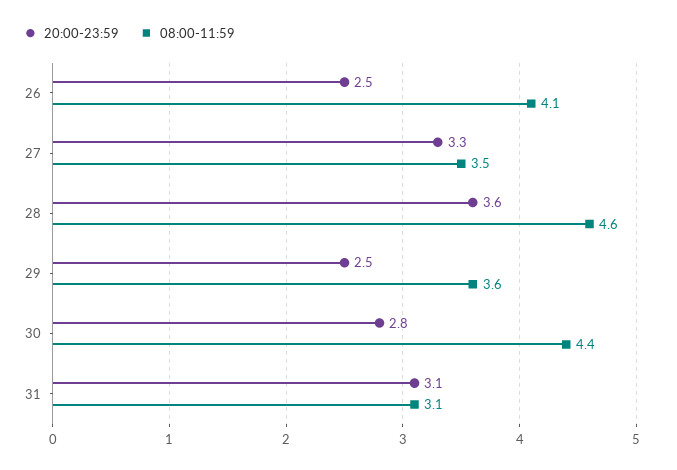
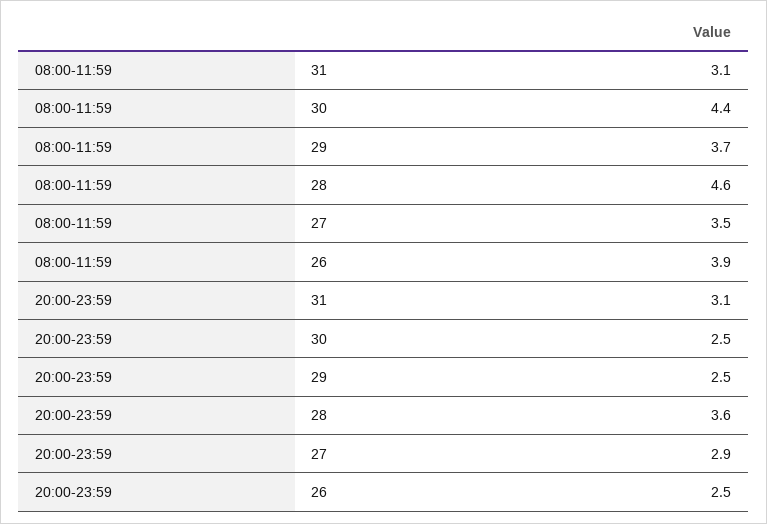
  {
    "20:00-23:59": {
      "26": 2.5,
-     "27": 3.3,
+     "27": 2.9,
      "28": 3.6,
      "29": 2.5,
-     "30": 2.8,
+     "30": 2.5,
      "31": 3.1
    },
    "08:00-11:59": {
-     "26": 4.1,
+     "26": 3.9,
      "27": 3.5,
      "28": 4.6,
-     "29": 3.6,
+     "29": 3.7,
      "30": 4.4,
      "31": 3.1
    }
  }

